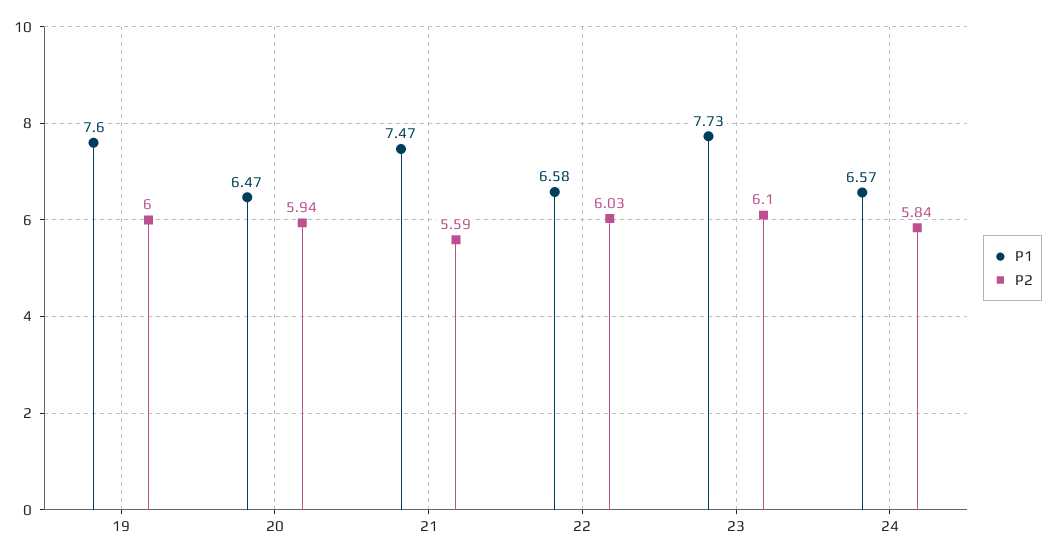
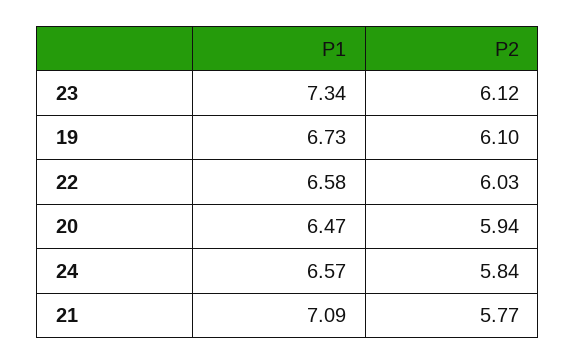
  {
    "P1": {
-     "19": 7.6,
+     "19": 6.73,
      "20": 6.47,
-     "21": 7.47,
+     "21": 7.09,
      "22": 6.58,
-     "23": 7.73,
+     "23": 7.34,
      "24": 6.57
    },
    "P2": {
-     "19": 6,
+     "19": 6.1,
      "20": 5.94,
-     "21": 5.59,
+     "21": 5.77,
      "22": 6.03,
-     "23": 6.1,
+     "23": 6.12,
      "24": 5.84
    }
  }

